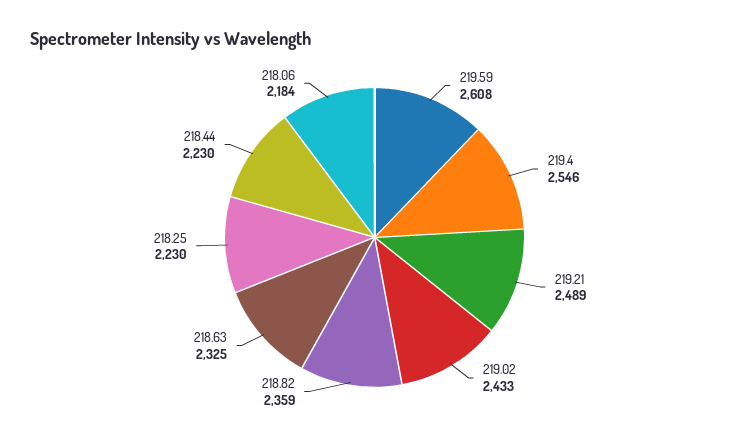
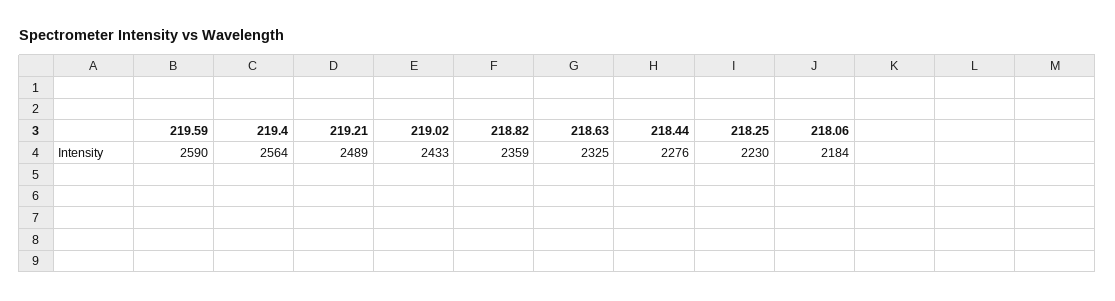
  {
-   "219.59": 2608,
+   "219.59": 2590,
-   "219.4": 2546,
+   "219.4": 2564,
    "219.21": 2489,
    "219.02": 2433,
    "218.82": 2359,
    "218.63": 2325,
    "218.25": 2230,
-   "218.44": 2230,
+   "218.44": 2276,
    "218.06": 2184
  }

